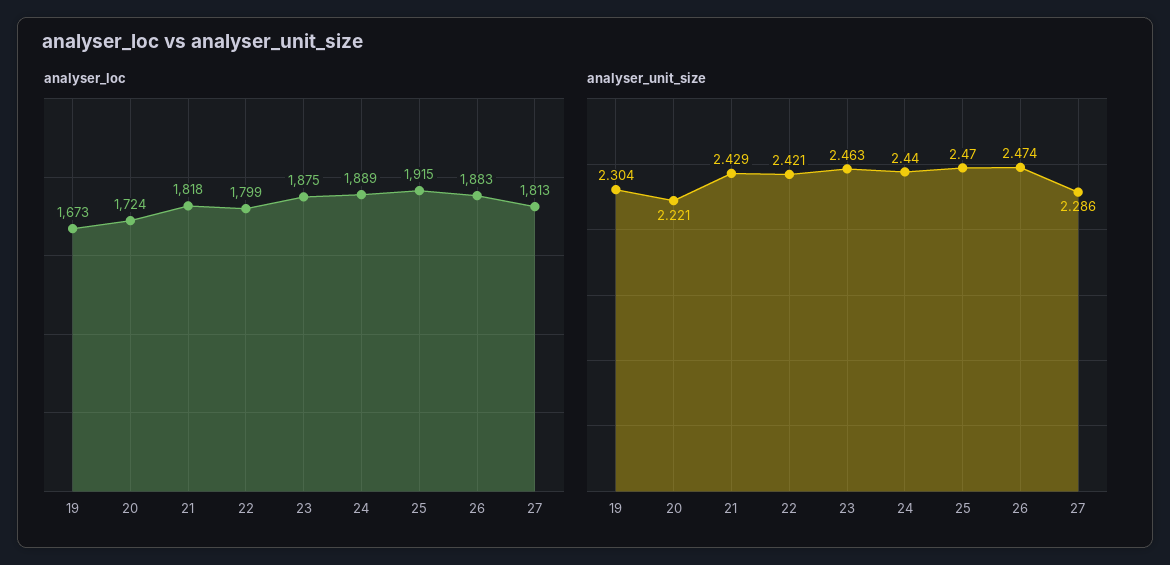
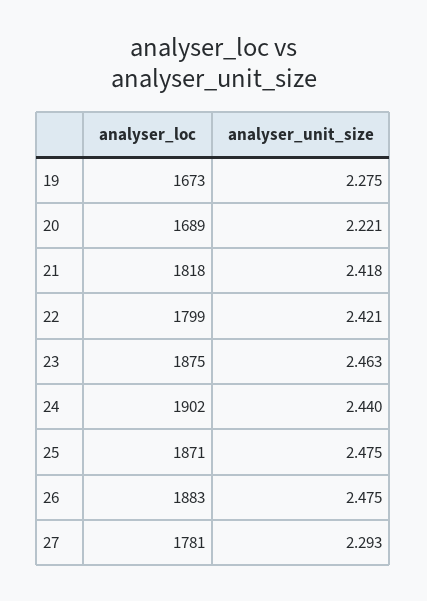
  {
    "analyser_loc": {
      "19": 1673,
-     "20": 1724,
+     "20": 1689,
      "21": 1818,
      "22": 1799,
      "23": 1875,
-     "24": 1889,
+     "24": 1902,
-     "25": 1915,
+     "25": 1871,
      "26": 1883,
-     "27": 1813
+     "27": 1781
    },
    "analyser_unit_size": {
-     "19": 2.304,
+     "19": 2.275,
      "20": 2.221,
-     "21": 2.429,
+     "21": 2.418,
      "22": 2.421,
      "23": 2.463,
      "24": 2.44,
-     "25": 2.47,
+     "25": 2.475,
-     "26": 2.474,
+     "26": 2.475,
-     "27": 2.286
+     "27": 2.293
    }
  }

